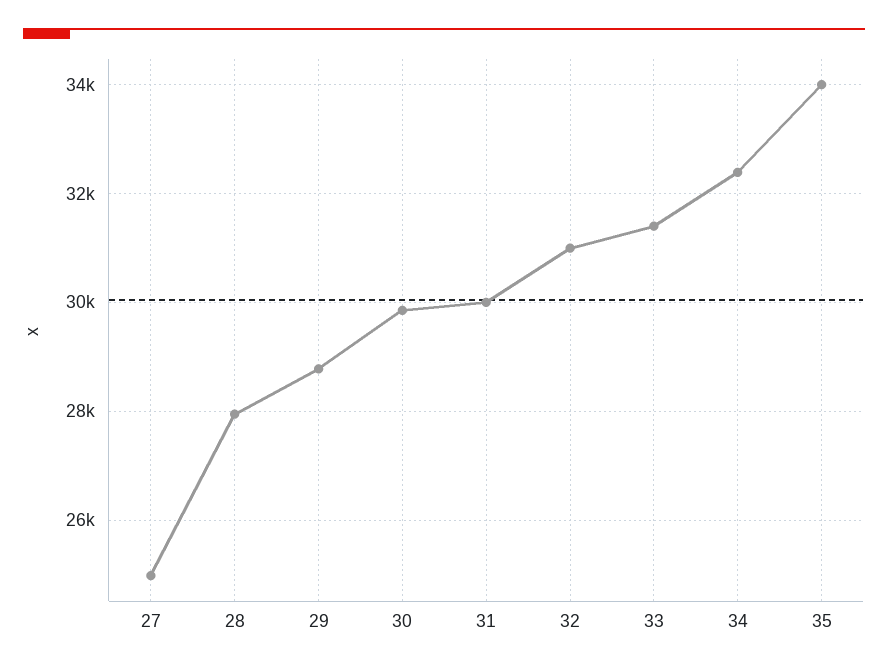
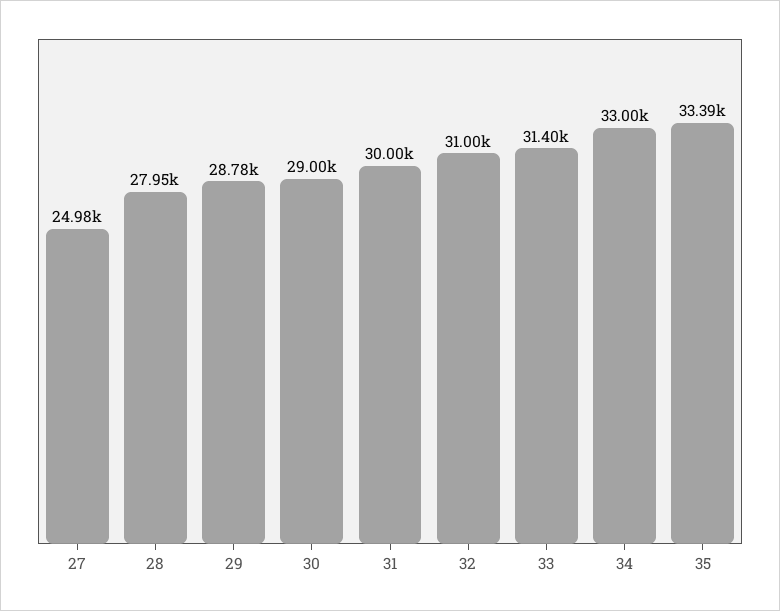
  {
    "27": 24980,
    "28": 27950,
    "29": 28780,
-   "30": 29800,
+   "30": 29000,
    "31": 30000,
    "32": 31000,
    "33": 31400,
-   "34": 32400,
+   "34": 33000,
-   "35": 34000
+   "35": 33390
  }

